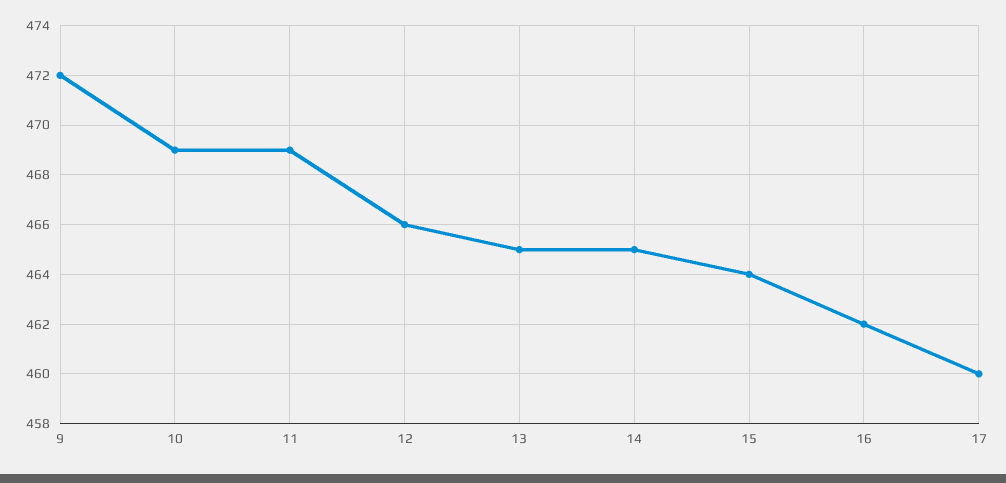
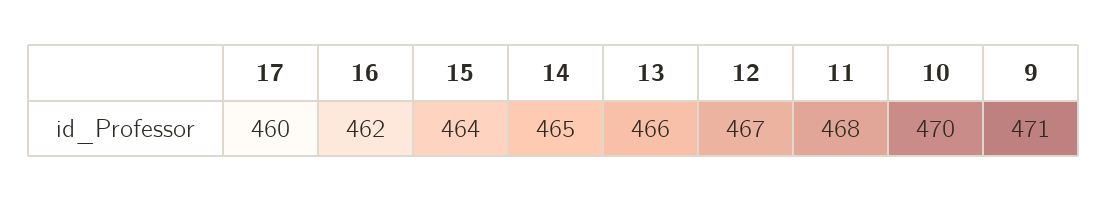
  {
-   "9": 472,
+   "9": 471,
-   "10": 469,
+   "10": 470,
-   "11": 469,
+   "11": 468,
-   "12": 466,
+   "12": 467,
-   "13": 465,
+   "13": 466,
    "14": 465,
    "15": 464,
    "16": 462,
    "17": 460
  }

